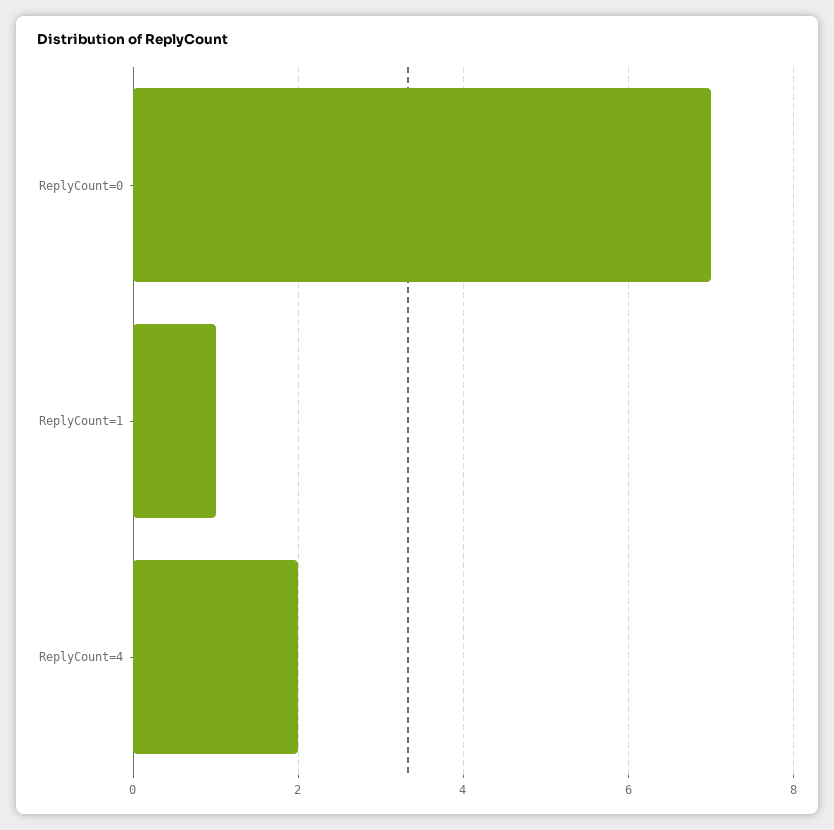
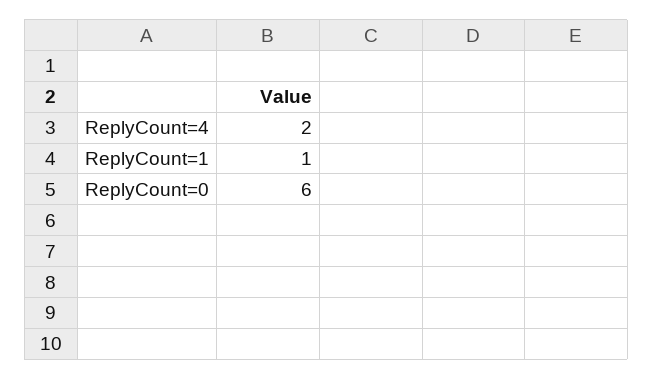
  {
-   "ReplyCount=0": 7,
+   "ReplyCount=0": 6,
    "ReplyCount=1": 1,
    "ReplyCount=4": 2
  }

